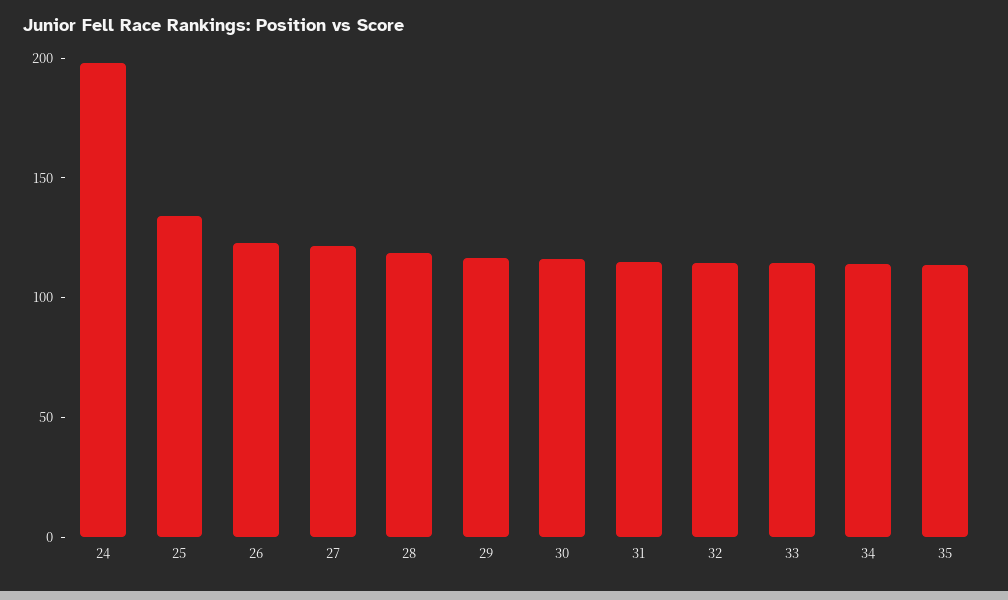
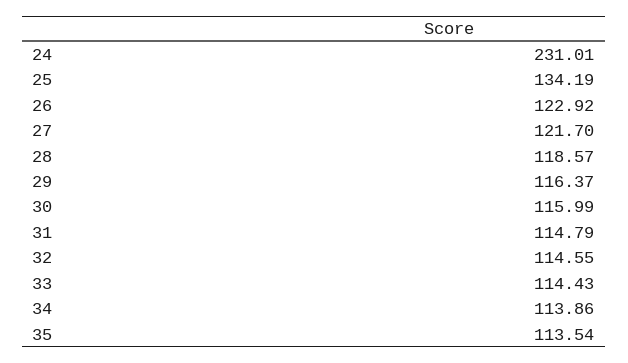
  {
-   "24": 200,
+   "24": 231.01,
    "25": 134.19,
    "26": 122.92,
    "27": 121.7,
    "28": 118.57,
    "29": 116.37,
    "30": 115.99,
    "31": 114.79,
    "32": 114.55,
    "33": 114.43,
    "34": 113.86,
    "35": 113.54
  }

